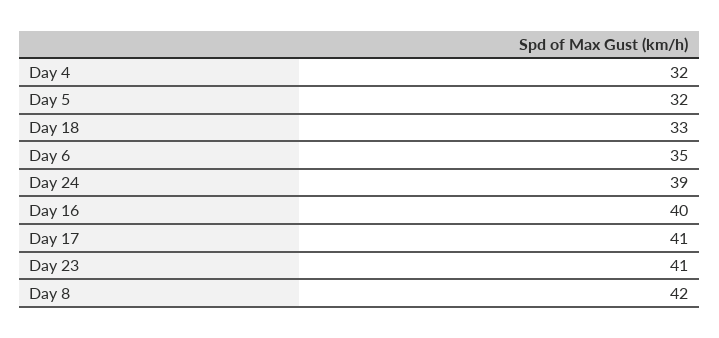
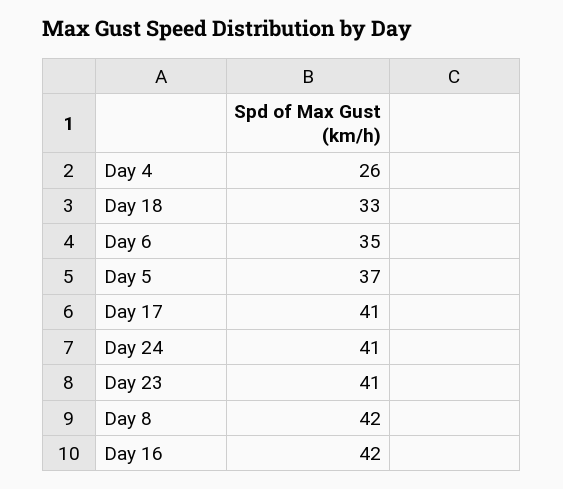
  {
-   "Day 4": 32,
+   "Day 4": 26,
-   "Day 5": 32,
+   "Day 5": 37,
    "Day 18": 33,
    "Day 6": 35,
-   "Day 24": 39,
+   "Day 24": 41,
-   "Day 16": 40,
+   "Day 16": 42,
    "Day 17": 41,
    "Day 23": 41,
    "Day 8": 42
  }

